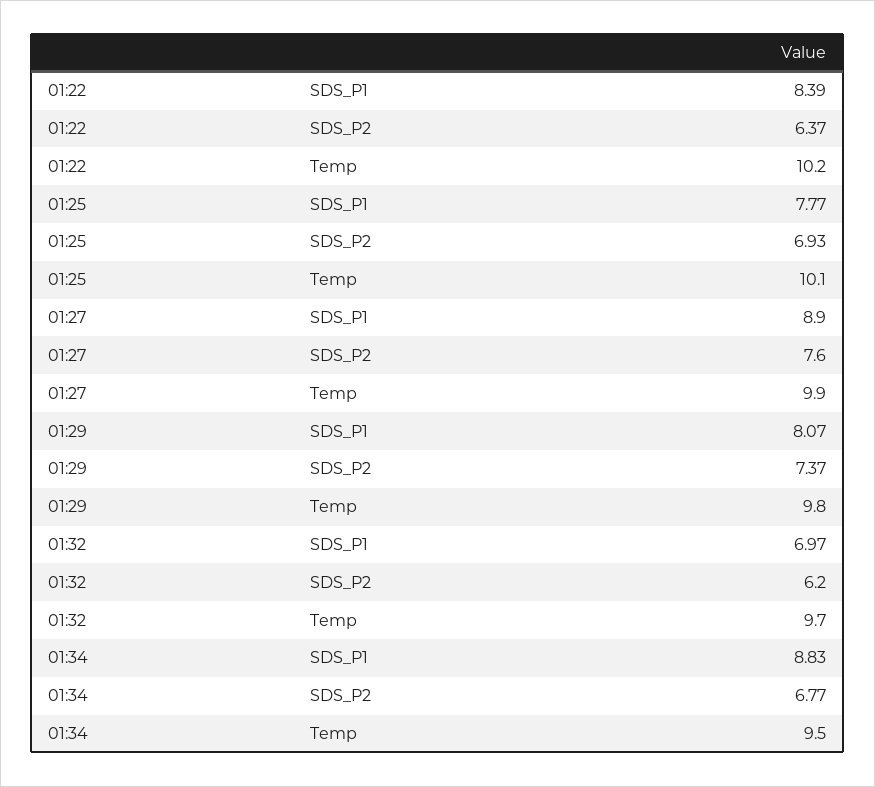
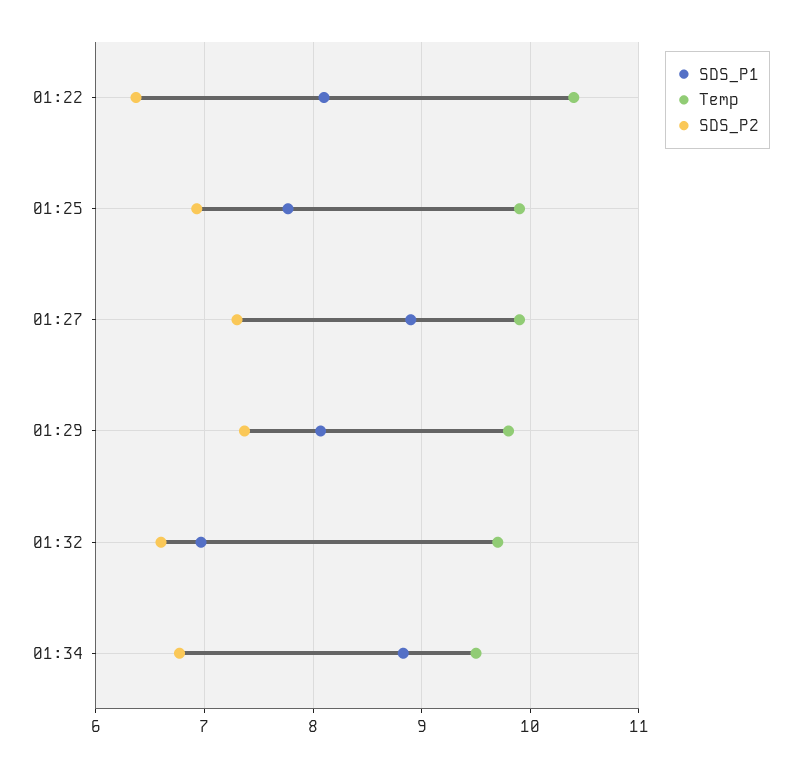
  {
    "SDS_P1": {
-     "01:22": 8.39,
+     "01:22": 8.1,
      "01:25": 7.77,
      "01:27": 8.9,
      "01:29": 8.07,
      "01:32": 6.97,
      "01:34": 8.83
    },
    "SDS_P2": {
      "01:22": 6.37,
      "01:25": 6.93,
-     "01:27": 7.6,
+     "01:27": 7.3,
      "01:29": 7.37,
-     "01:32": 6.2,
+     "01:32": 6.6,
      "01:34": 6.77
    },
    "Temp": {
-     "01:22": 10.2,
+     "01:22": 10.4,
-     "01:25": 10.1,
+     "01:25": 9.9,
      "01:27": 9.9,
      "01:29": 9.8,
      "01:32": 9.7,
      "01:34": 9.5
    }
  }

